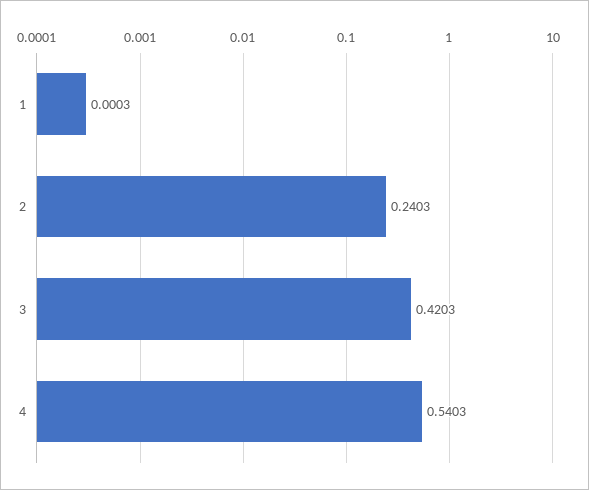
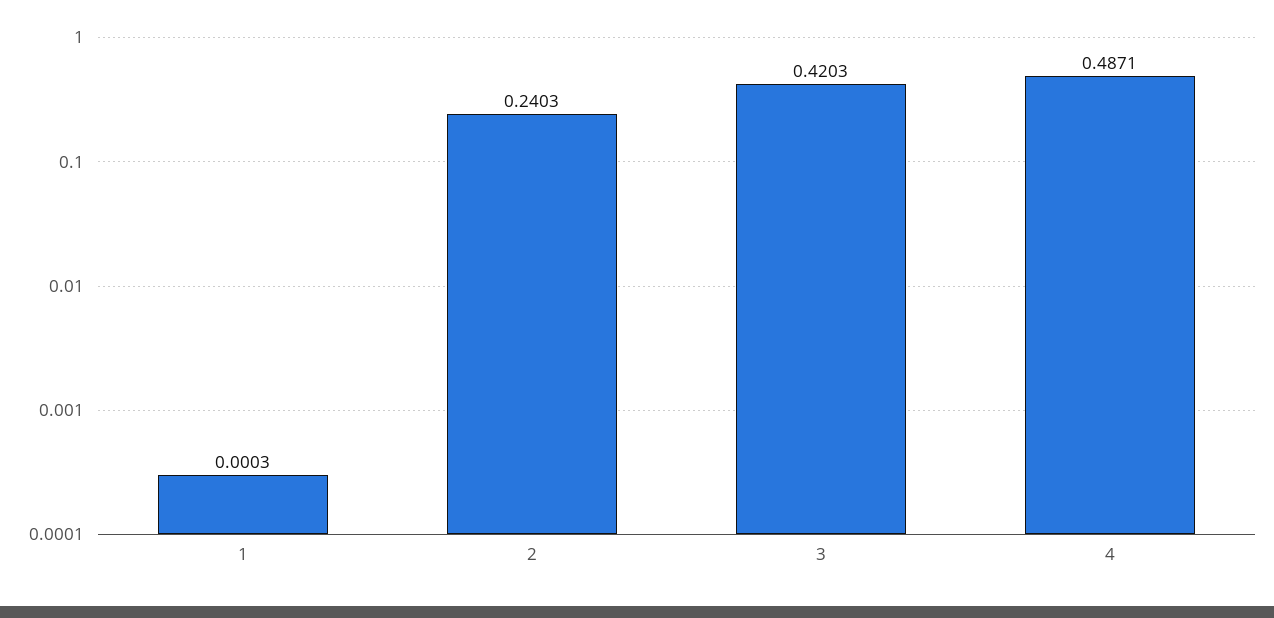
  {
    "1": 0.0003,
    "2": 0.2403,
    "3": 0.4203,
-   "4": 0.5403
+   "4": 0.4871
  }

